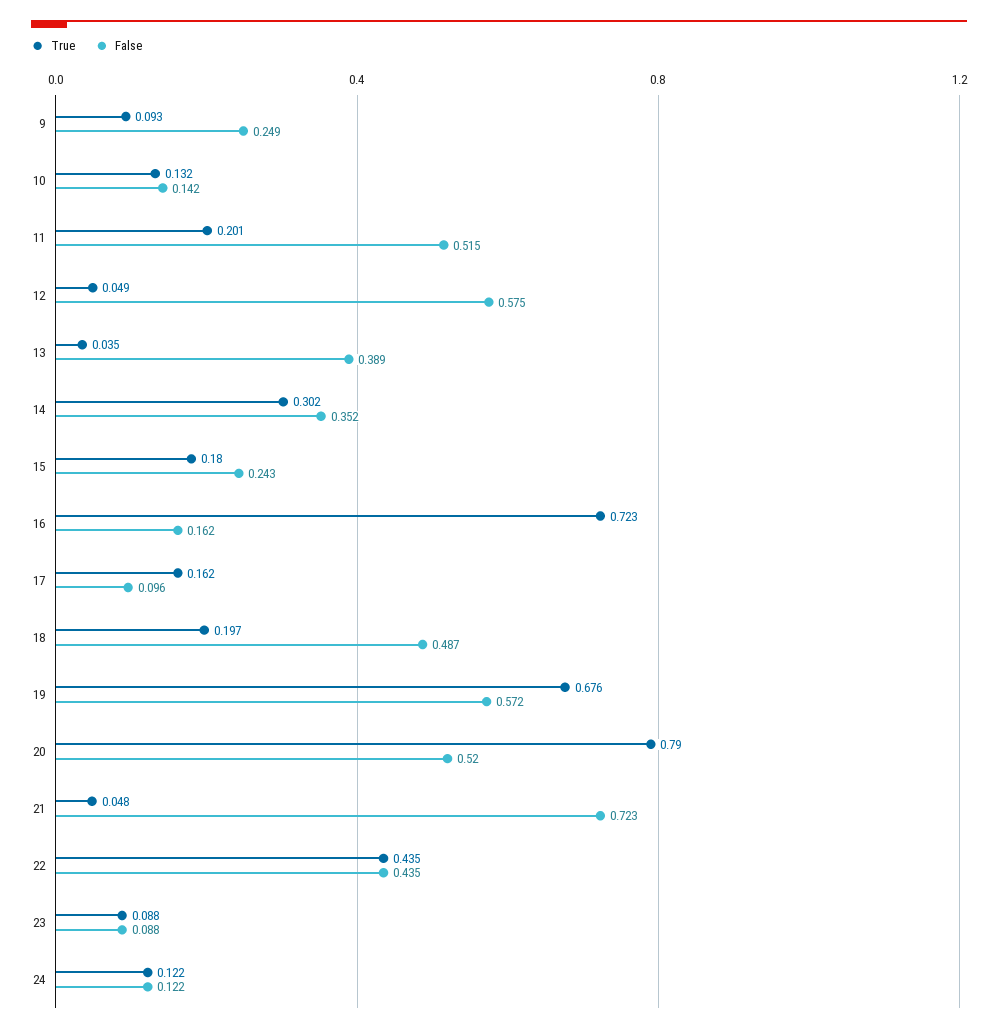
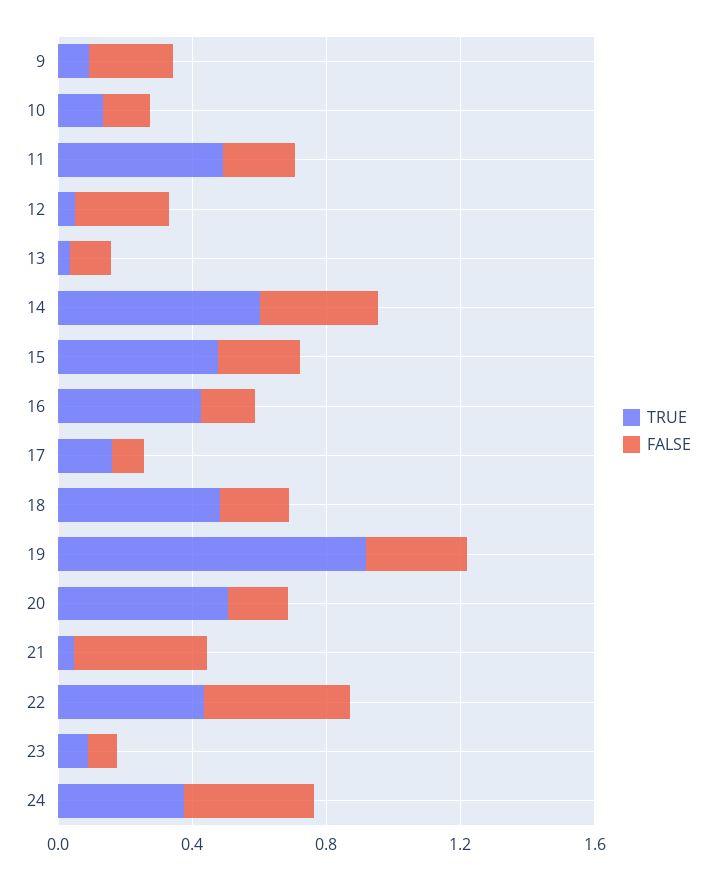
  {
    "True": {
      "9": 0.093,
      "10": 0.132,
-     "11": 0.201,
+     "11": 0.5,
      "12": 0.049,
      "13": 0.035,
-     "14": 0.302,
+     "14": 0.6,
-     "15": 0.18,
+     "15": 0.5,
-     "16": 0.723,
+     "16": 0.4,
      "17": 0.162,
-     "18": 0.197,
+     "18": 0.5,
-     "19": 0.676,
+     "19": 0.9,
-     "20": 0.79,
+     "20": 0.5,
      "21": 0.048,
      "22": 0.435,
      "23": 0.088,
-     "24": 0.122
+     "24": 0.4
    },
    "False": {
      "9": 0.249,
      "10": 0.142,
-     "11": 0.515,
+     "11": 0.2,
-     "12": 0.575,
+     "12": 0.3,
-     "13": 0.389,
+     "13": 0.1,
      "14": 0.352,
      "15": 0.243,
      "16": 0.162,
      "17": 0.096,
-     "18": 0.487,
+     "18": 0.2,
-     "19": 0.572,
+     "19": 0.3,
-     "20": 0.52,
+     "20": 0.2,
-     "21": 0.723,
+     "21": 0.4,
      "22": 0.435,
      "23": 0.088,
-     "24": 0.122
+     "24": 0.4
    }
  }

